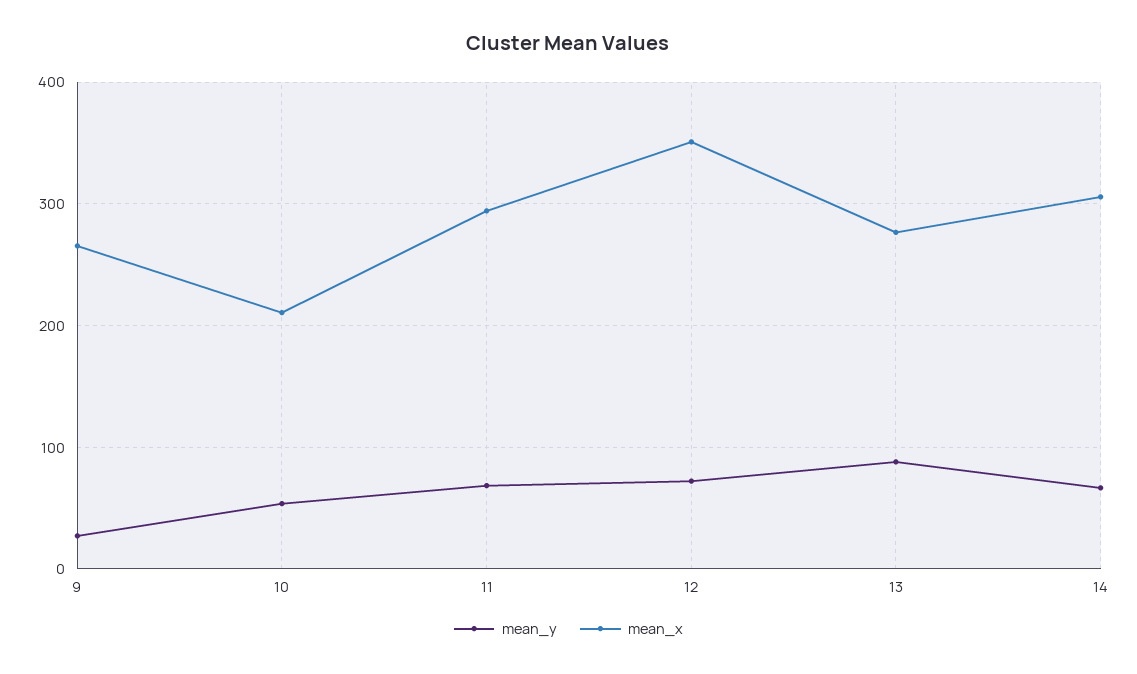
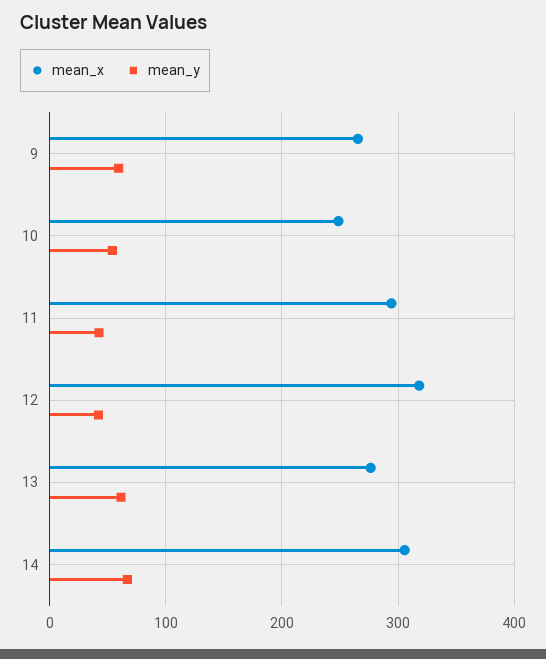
  {
    "mean_y": {
-     "9": 30,
+     "9": 60,
      "10": 50,
-     "11": 70,
+     "11": 40,
-     "12": 70,
+     "12": 40,
-     "13": 90,
+     "13": 60,
      "14": 70
    },
    "mean_x": {
      "9": 270,
-     "10": 210,
+     "10": 250,
      "11": 290,
-     "12": 350,
+     "12": 320,
      "13": 280,
      "14": 310
    }
  }

